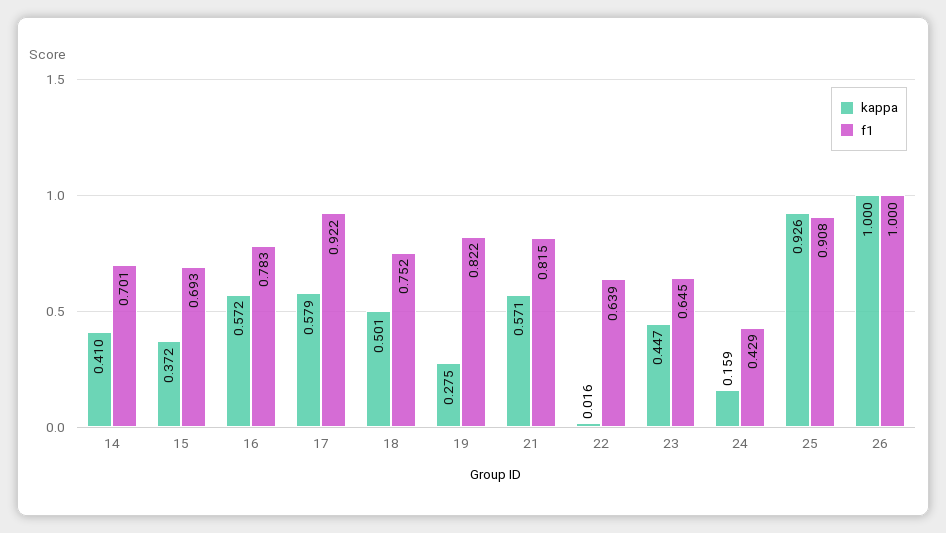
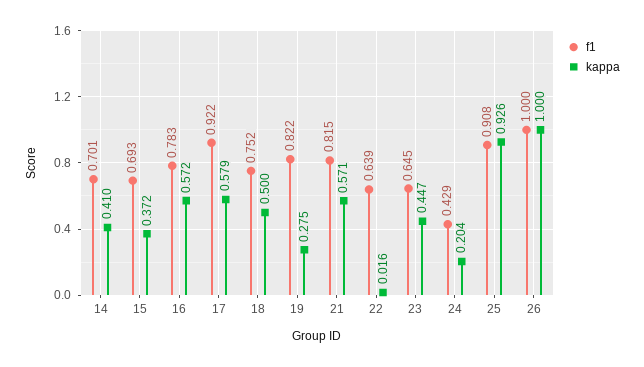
  {
    "kappa": {
      "14": 0.41,
      "15": 0.372,
      "16": 0.572,
      "17": 0.579,
-     "18": 0.501,
+     "18": 0.5,
      "19": 0.275,
      "21": 0.571,
      "22": 0.016,
      "23": 0.447,
-     "24": 0.159,
+     "24": 0.204,
      "25": 0.926,
      "26": 1
    },
    "f1": {
      "14": 0.701,
      "15": 0.693,
      "16": 0.783,
      "17": 0.922,
      "18": 0.752,
      "19": 0.822,
      "21": 0.815,
      "22": 0.639,
      "23": 0.645,
      "24": 0.429,
      "25": 0.908,
      "26": 1
    }
  }

